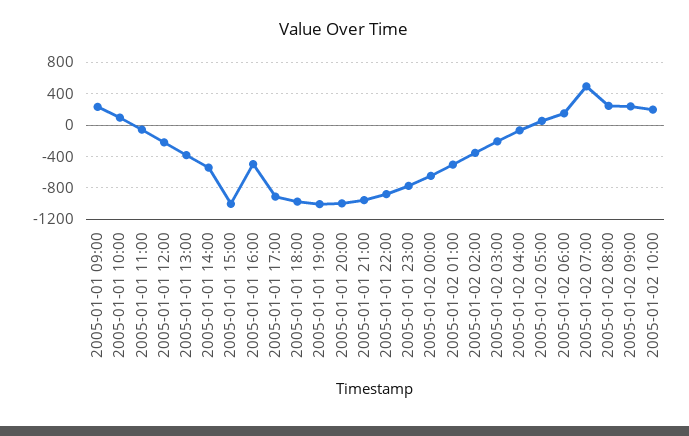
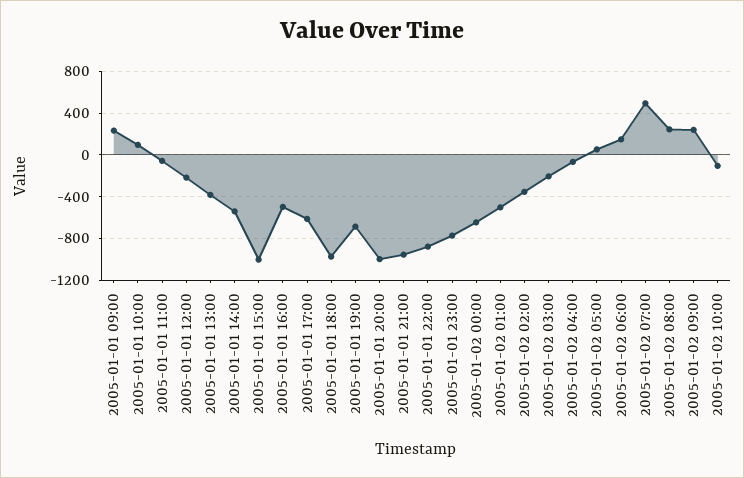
  {
    "2005-01-01 09:00": 200,
    "2005-01-01 10:00": 100,
    "2005-01-01 11:00": -100,
    "2005-01-01 12:00": -200,
    "2005-01-01 13:00": -400,
    "2005-01-01 14:00": -500,
    "2005-01-01 15:00": -1000,
    "2005-01-01 16:00": -500,
-   "2005-01-01 17:00": -900,
+   "2005-01-01 17:00": -600,
    "2005-01-01 18:00": -1000,
-   "2005-01-01 19:00": -1000,
+   "2005-01-01 19:00": -700,
    "2005-01-01 20:00": -1000,
    "2005-01-01 21:00": -1000,
    "2005-01-01 22:00": -900,
    "2005-01-01 23:00": -800,
    "2005-01-02 00:00": -600,
    "2005-01-02 01:00": -500,
    "2005-01-02 02:00": -400,
    "2005-01-02 03:00": -200,
    "2005-01-02 04:00": -100,
    "2005-01-02 05:00": 100,
    "2005-01-02 06:00": 100,
    "2005-01-02 07:00": 500,
    "2005-01-02 08:00": 200,
    "2005-01-02 09:00": 200,
-   "2005-01-02 10:00": 200
+   "2005-01-02 10:00": -100
  }

